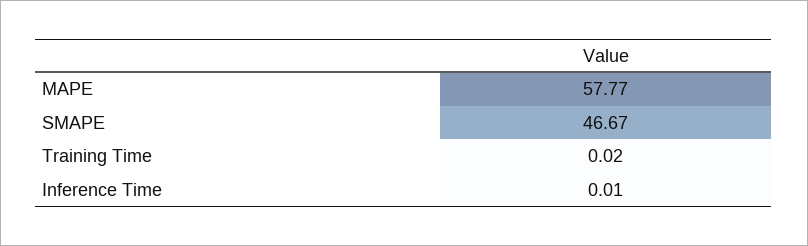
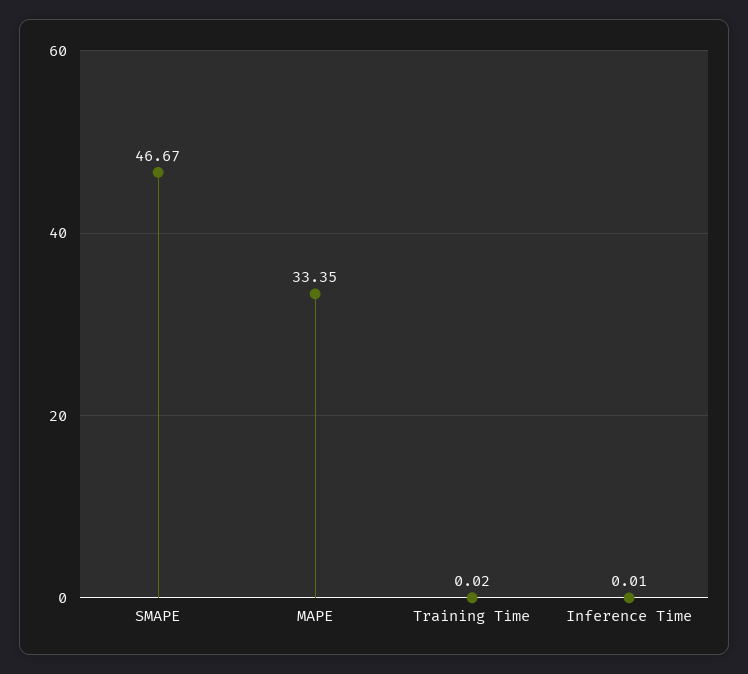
  {
-   "MAPE": 57.77,
+   "MAPE": 33.35,
    "SMAPE": 46.67,
    "Training Time": 0.02,
    "Inference Time": 0.01
  }

